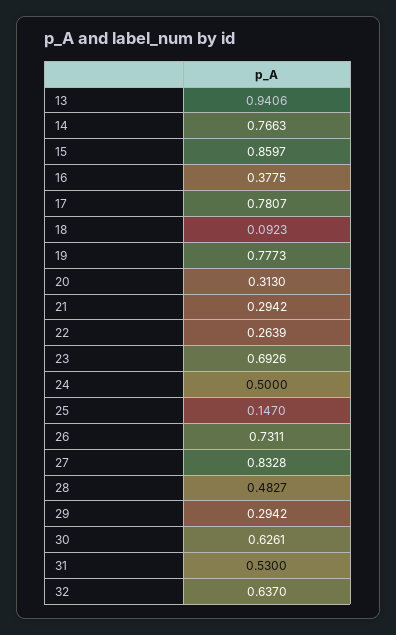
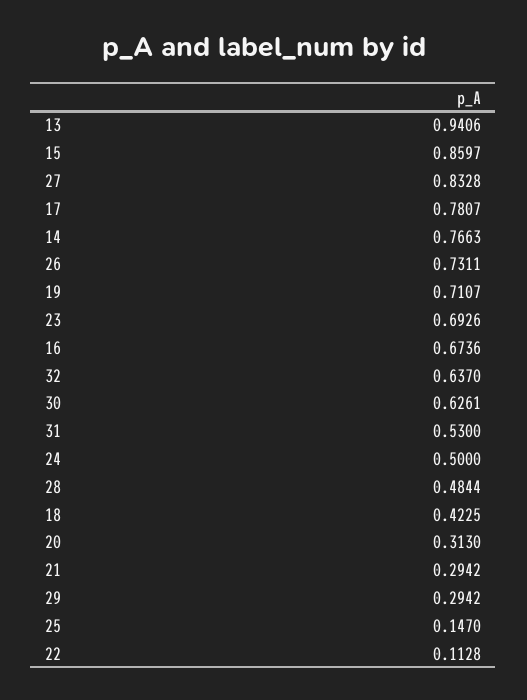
  {
    "13": 0.9406,
    "14": 0.7663,
    "15": 0.8597,
-   "16": 0.3775,
+   "16": 0.6736,
    "17": 0.7807,
-   "18": 0.0923,
+   "18": 0.4225,
-   "19": 0.7773,
+   "19": 0.7107,
    "20": 0.313,
    "21": 0.2942,
-   "22": 0.2639,
+   "22": 0.1128,
    "23": 0.6926,
    "24": 0.5,
    "25": 0.147,
    "26": 0.7311,
    "27": 0.8328,
-   "28": 0.4827,
+   "28": 0.4844,
    "29": 0.2942,
    "30": 0.6261,
    "31": 0.53,
    "32": 0.637
  }

